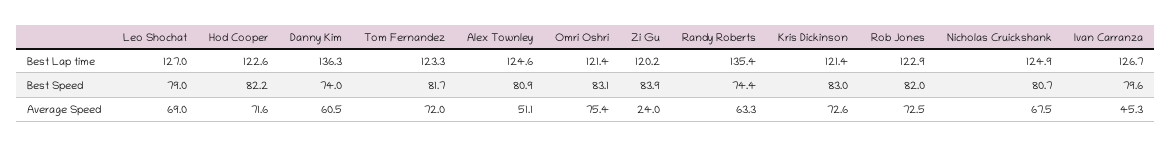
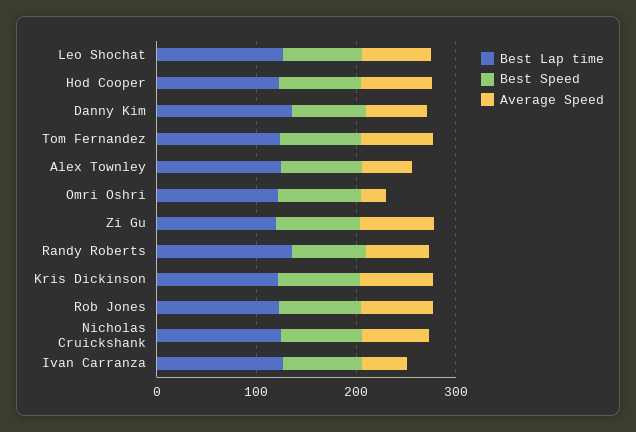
  {
    "Best Lap time": {
      "Leo Shochat": 127,
      "Hod Cooper": 122.6,
      "Danny Kim": 136.3,
      "Tom Fernandez": 123.3,
      "Alex Townley": 124.6,
      "Omri Oshri": 121.4,
      "Zi Gu": 120.2,
      "Randy Roberts": 135.4,
      "Kris Dickinson": 121.4,
      "Rob Jones": 122.9,
      "Nicholas Cruickshank": 124.9,
      "Ivan Carranza": 126.7
    },
    "Best Speed": {
      "Leo Shochat": 79,
      "Hod Cooper": 82.2,
      "Danny Kim": 74,
      "Tom Fernandez": 81.7,
      "Alex Townley": 80.9,
      "Omri Oshri": 83.1,
      "Zi Gu": 83.9,
      "Randy Roberts": 74.4,
      "Kris Dickinson": 83,
      "Rob Jones": 82,
      "Nicholas Cruickshank": 80.7,
      "Ivan Carranza": 79.6
    },
    "Average Speed": {
      "Leo Shochat": 69,
      "Hod Cooper": 71.6,
      "Danny Kim": 60.5,
      "Tom Fernandez": 72,
      "Alex Townley": 51.1,
-     "Omri Oshri": 75.4,
+     "Omri Oshri": 20,
-     "Zi Gu": 24,
+     "Zi Gu": 80,
      "Randy Roberts": 63.3,
      "Kris Dickinson": 72.6,
      "Rob Jones": 72.5,
      "Nicholas Cruickshank": 67.5,
      "Ivan Carranza": 45.3
    }
  }

